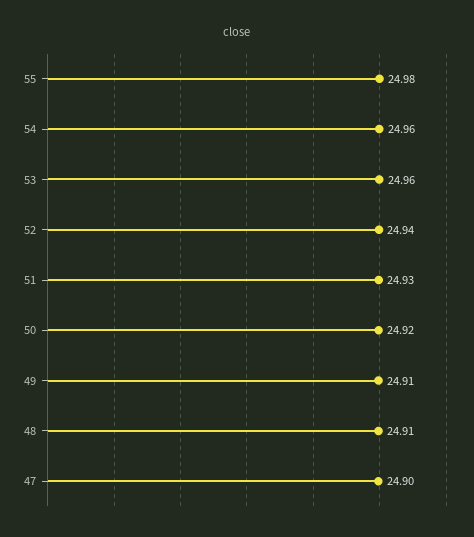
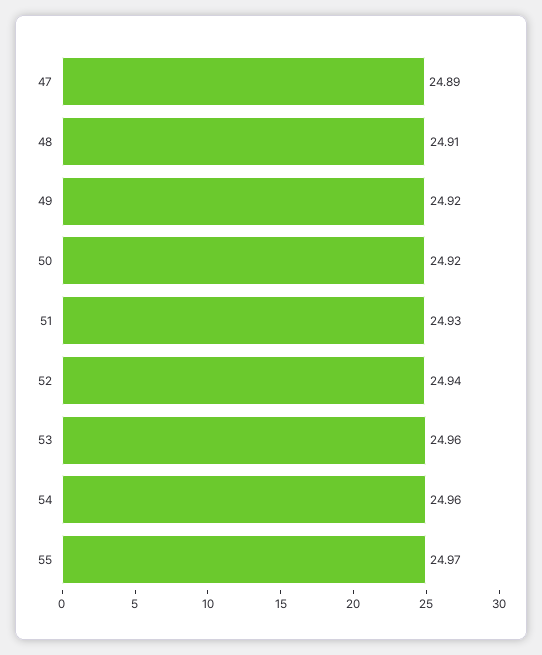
  {
-   "55": 24.98,
+   "55": 24.97,
    "54": 24.96,
    "53": 24.96,
    "52": 24.94,
    "51": 24.93,
    "50": 24.92,
-   "49": 24.91,
+   "49": 24.92,
    "48": 24.91,
-   "47": 24.9
+   "47": 24.89
  }

